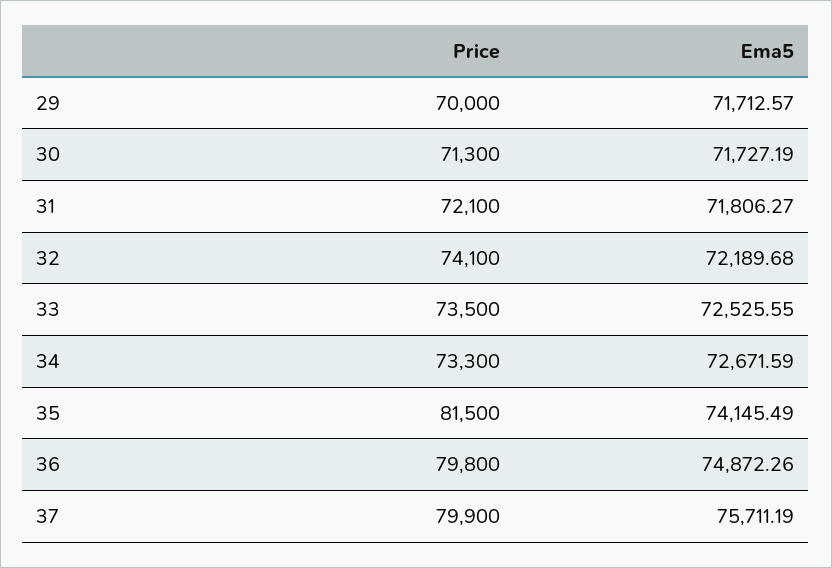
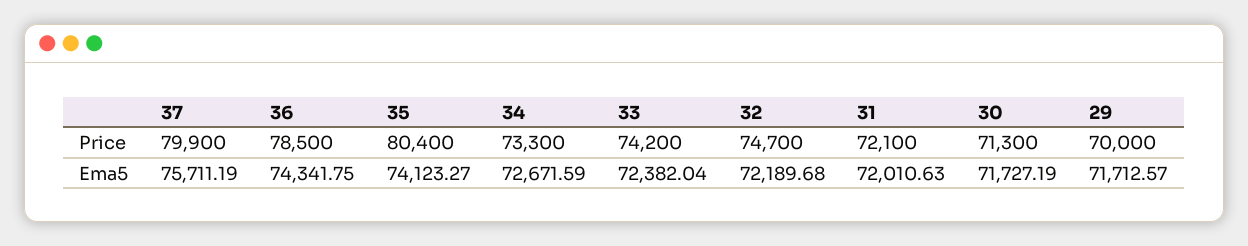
  {
    "Price": {
      "29": 70000,
      "30": 71300,
      "31": 72100,
-     "32": 74100,
+     "32": 74700,
-     "33": 73500,
+     "33": 74200,
      "34": 73300,
-     "35": 81500,
+     "35": 80400,
-     "36": 79800,
+     "36": 78500,
      "37": 79900
    },
    "Ema5": {
      "29": 71712.57,
      "30": 71727.19,
-     "31": 71806.27,
+     "31": 72010.63,
      "32": 72189.68,
-     "33": 72525.55,
+     "33": 72382.04,
      "34": 72671.59,
-     "35": 74145.49,
+     "35": 74123.27,
-     "36": 74872.26,
+     "36": 74341.75,
      "37": 75711.19
    }
  }

